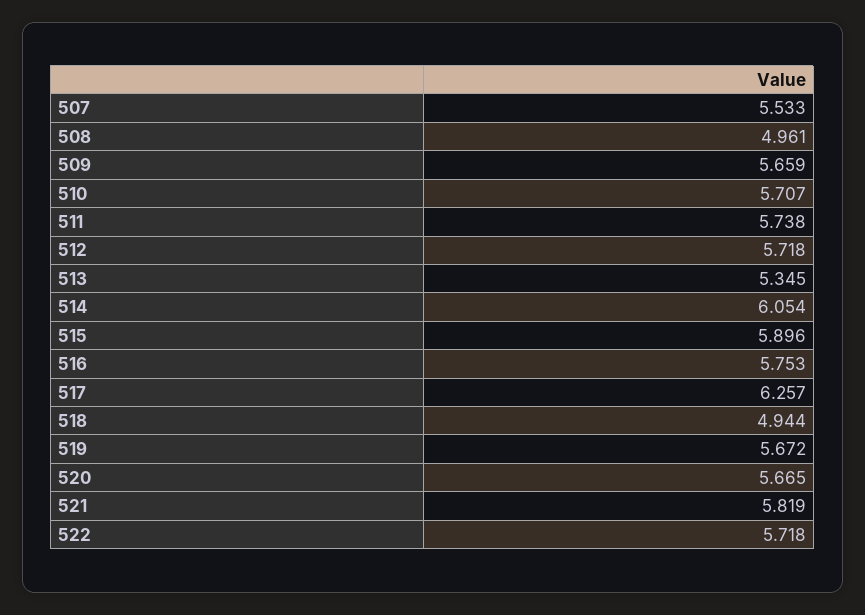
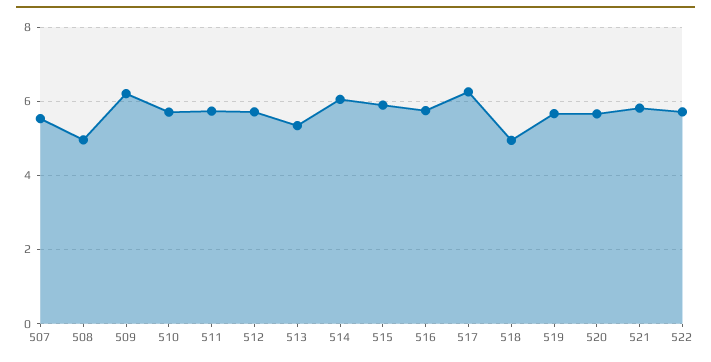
  {
    "507": 5.533,
    "508": 4.961,
-   "509": 5.659,
+   "509": 6.2,
    "510": 5.707,
    "511": 5.738,
    "512": 5.718,
    "513": 5.345,
    "514": 6.054,
    "515": 5.896,
    "516": 5.753,
    "517": 6.257,
    "518": 4.944,
    "519": 5.672,
    "520": 5.665,
    "521": 5.819,
    "522": 5.718
  }

